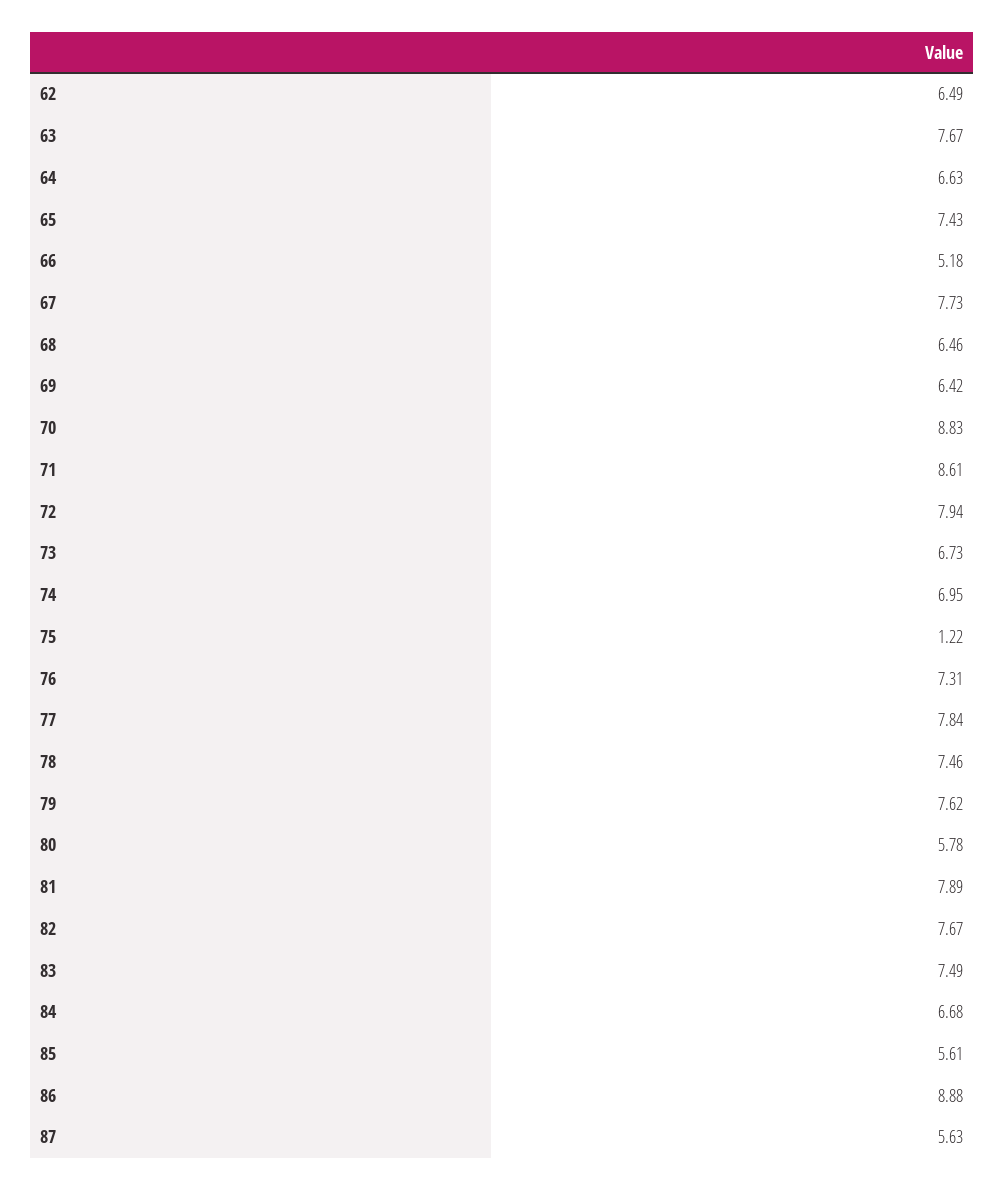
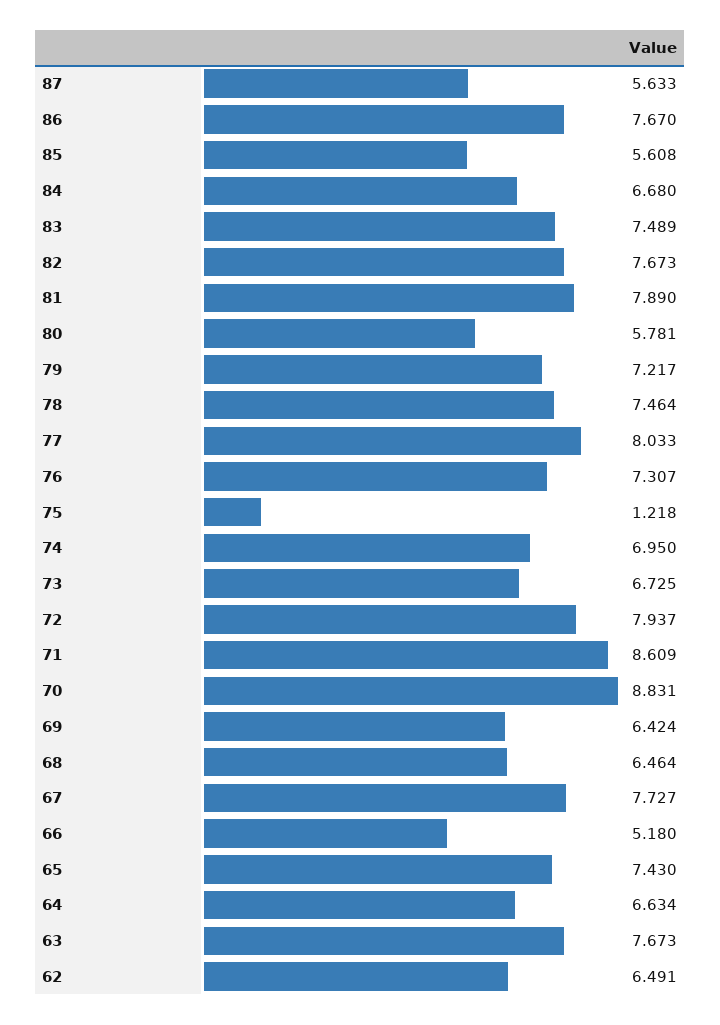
  {
    "62": 6.491,
    "63": 7.673,
    "64": 6.634,
    "65": 7.43,
    "66": 5.18,
    "67": 7.727,
    "68": 6.464,
    "69": 6.424,
    "70": 8.831,
    "71": 8.609,
    "72": 7.937,
    "73": 6.725,
    "74": 6.95,
    "75": 1.218,
    "76": 7.307,
-   "77": 7.84,
+   "77": 8.033,
    "78": 7.464,
-   "79": 7.62,
+   "79": 7.217,
    "80": 5.781,
    "81": 7.89,
    "82": 7.673,
    "83": 7.489,
    "84": 6.68,
    "85": 5.608,
-   "86": 8.88,
+   "86": 7.67,
    "87": 5.633
  }

